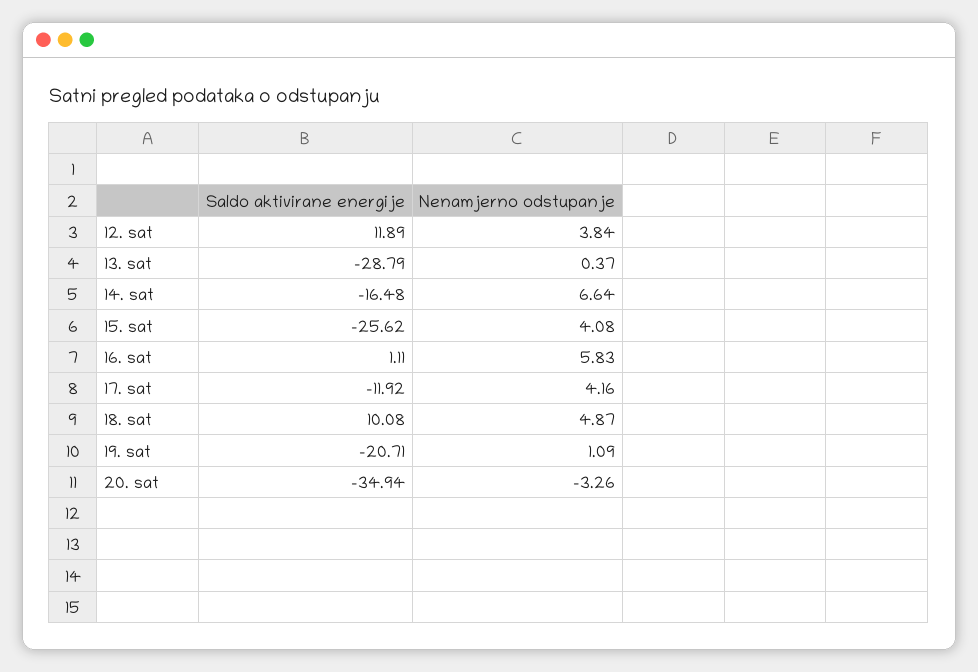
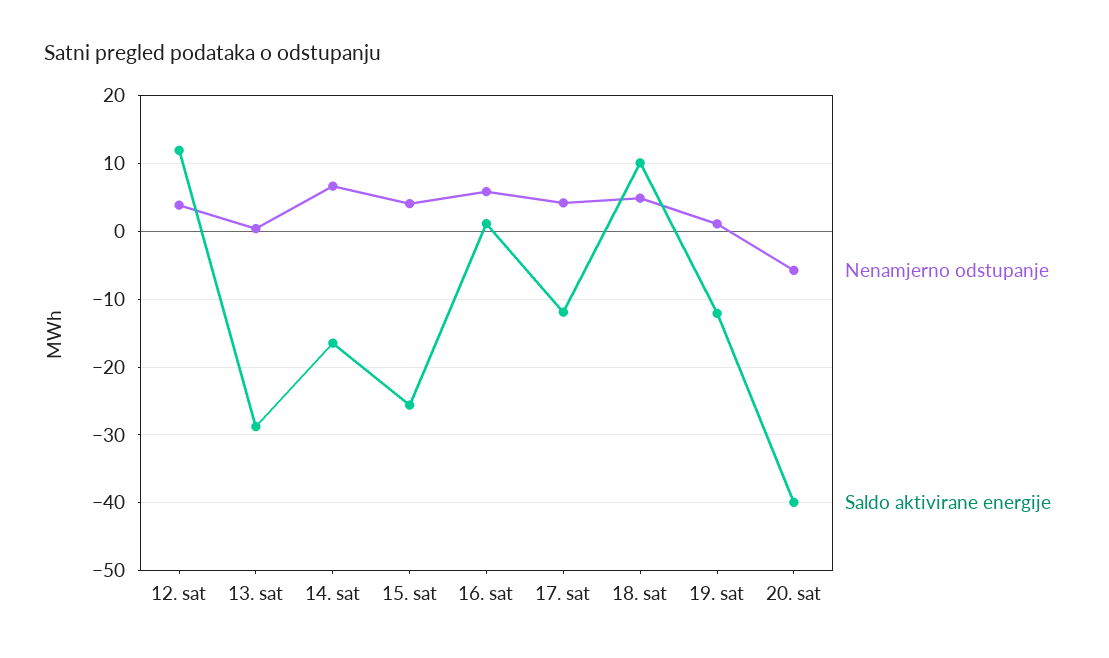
  {
    "Saldo aktivirane energije": {
      "12. sat": 11.89,
      "13. sat": -28.79,
      "14. sat": -16.48,
      "15. sat": -25.62,
      "16. sat": 1.11,
      "17. sat": -11.92,
      "18. sat": 10.08,
-     "19. sat": -20.71,
+     "19. sat": -12,
-     "20. sat": -34.94
+     "20. sat": -40
    },
    "Nenamjerno odstupanje": {
      "12. sat": 3.84,
      "13. sat": 0.37,
      "14. sat": 6.64,
      "15. sat": 4.08,
      "16. sat": 5.83,
      "17. sat": 4.16,
      "18. sat": 4.87,
      "19. sat": 1.09,
-     "20. sat": -3.26
+     "20. sat": -6
    }
  }

